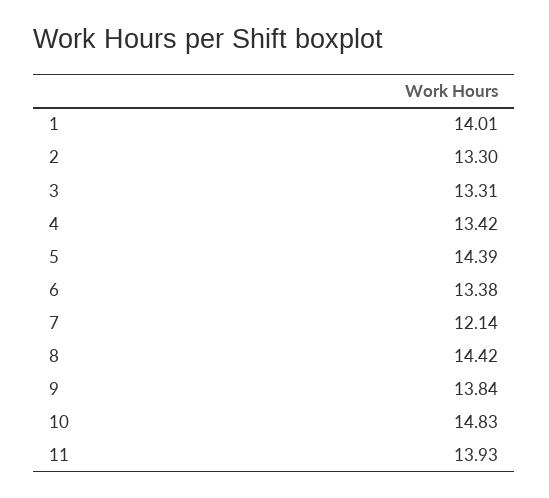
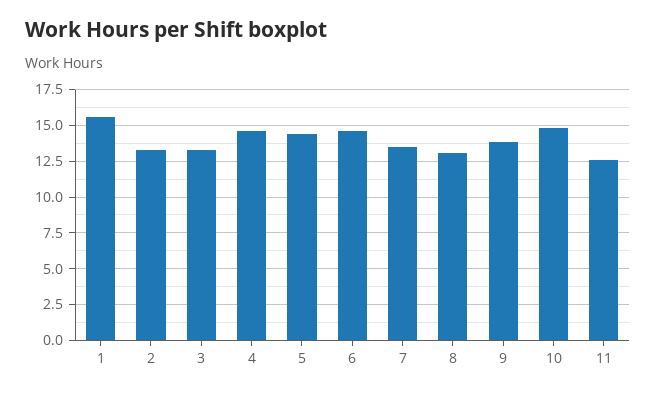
  {
-   "1": 14.01,
+   "1": 15.5,
    "2": 13.3,
    "3": 13.31,
-   "4": 13.42,
+   "4": 14.5,
    "5": 14.39,
-   "6": 13.38,
+   "6": 14.5,
-   "7": 12.14,
+   "7": 13.5,
-   "8": 14.42,
+   "8": 13,
    "9": 13.84,
    "10": 14.83,
-   "11": 13.93
+   "11": 12.5
  }

